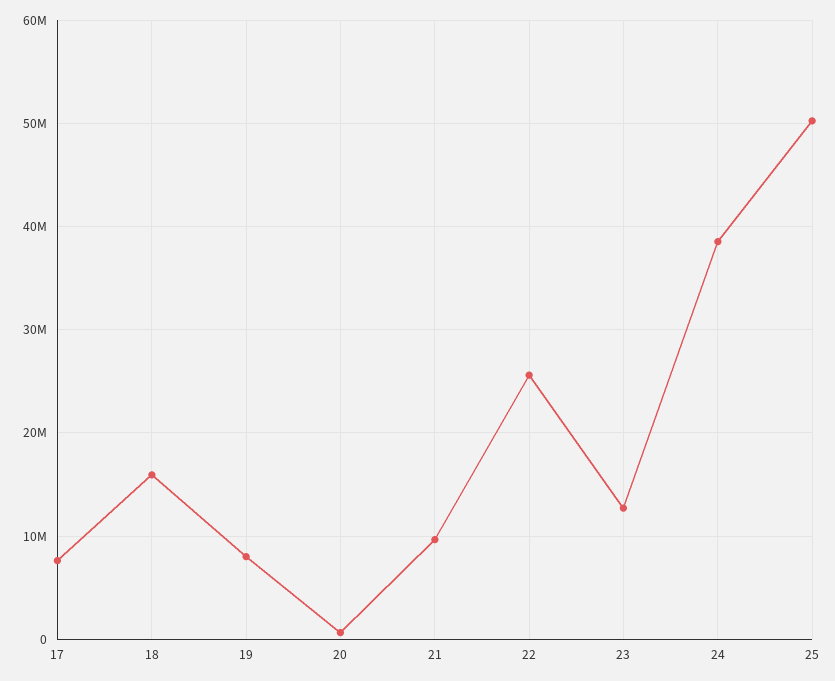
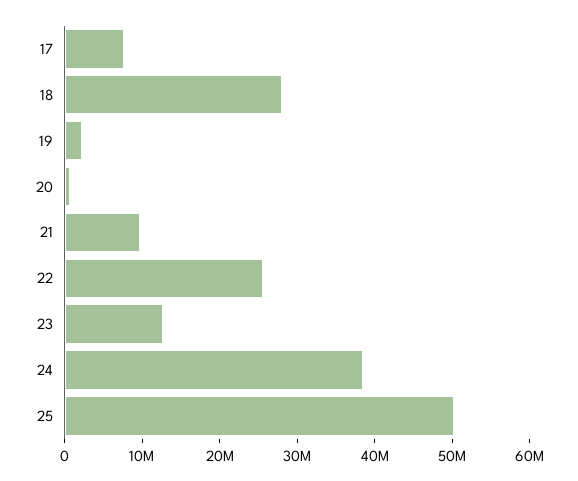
  {
    "17": 8000000,
-   "18": 16000000,
+   "18": 28000000,
-   "19": 8000000,
+   "19": 2000000,
    "20": 1000000,
    "21": 10000000,
    "22": 26000000,
    "23": 13000000,
    "24": 39000000,
    "25": 50000000
  }

